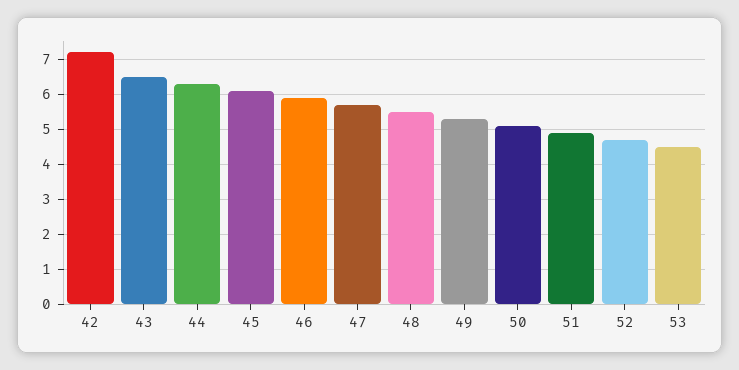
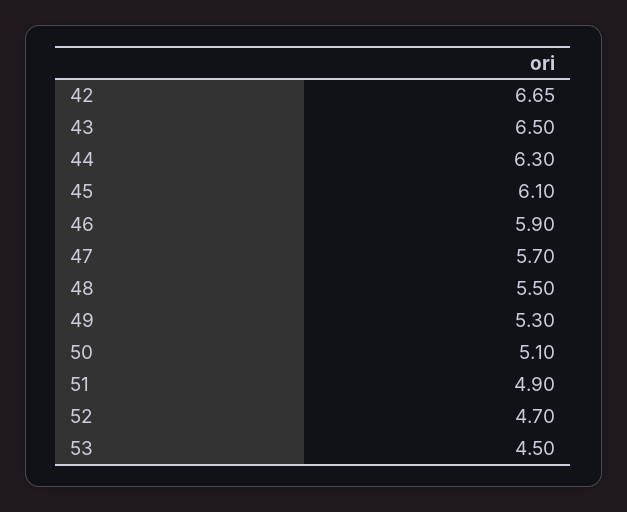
  {
-   "42": 7.2,
+   "42": 6.65,
    "43": 6.5,
    "44": 6.3,
    "45": 6.1,
    "46": 5.9,
    "47": 5.7,
    "48": 5.5,
    "49": 5.3,
    "50": 5.1,
    "51": 4.9,
    "52": 4.7,
    "53": 4.5
  }

